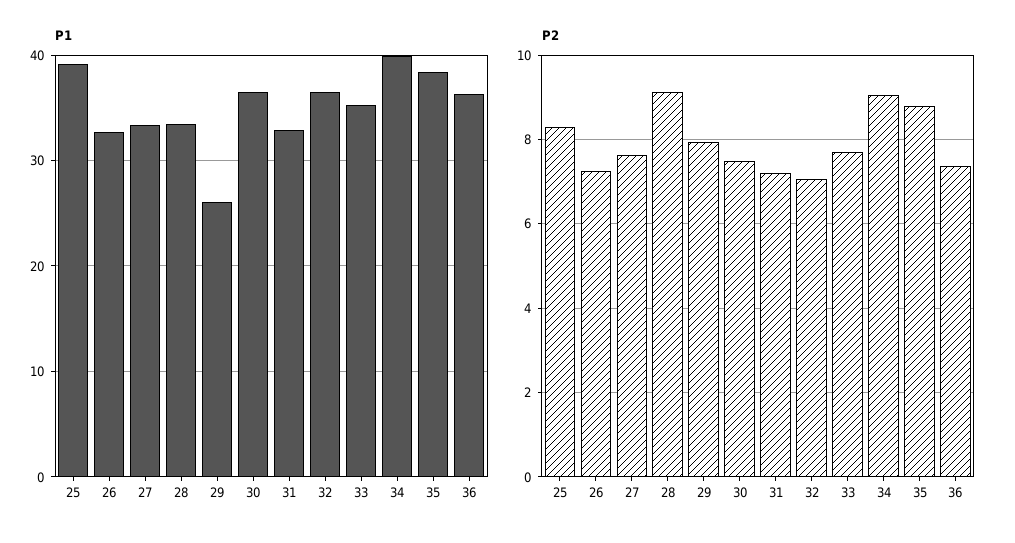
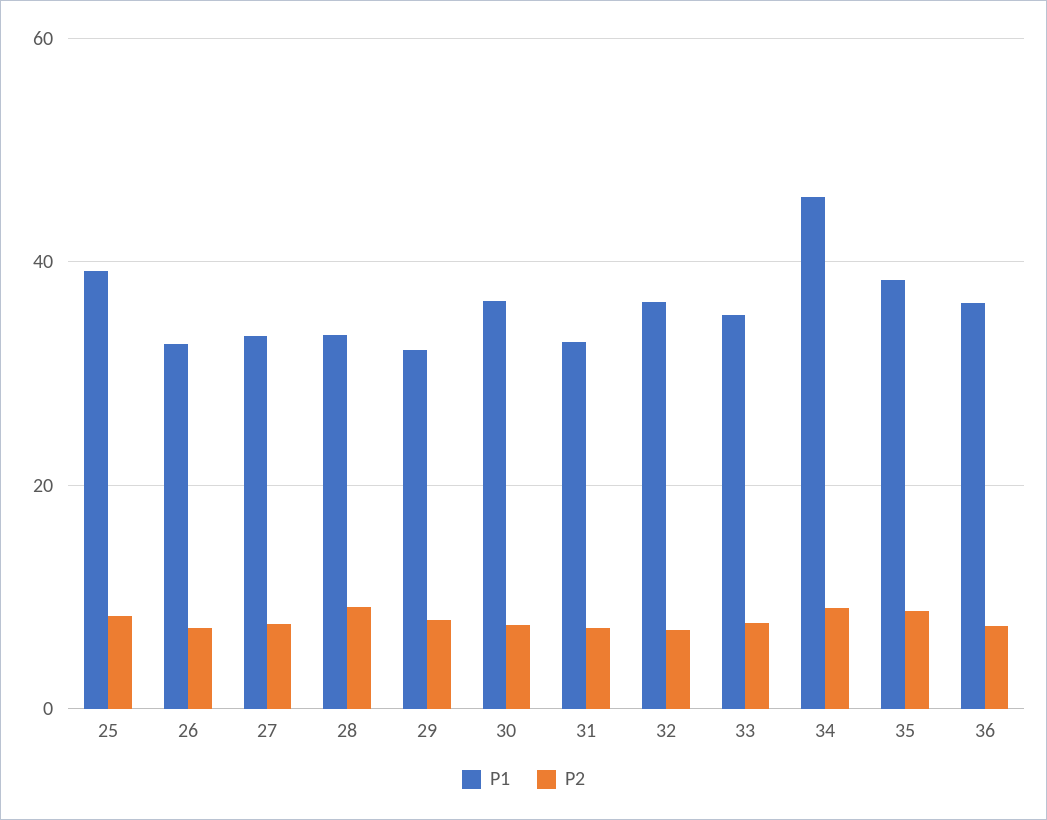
  {
    "P1": {
      "25": 39,
      "26": 33,
      "27": 33,
      "28": 33,
-     "29": 26,
+     "29": 32,
      "30": 37,
      "31": 33,
      "32": 36,
      "33": 35,
-     "34": 40,
+     "34": 46,
      "35": 38,
      "36": 36
    },
    "P2": {
      "25": 8.4,
      "26": 7.2,
      "27": 7.6,
      "28": 9.2,
      "29": 8,
      "30": 7.6,
      "31": 7.2,
      "32": 7,
      "33": 7.8,
      "34": 9,
      "35": 8.8,
      "36": 7.4
    }
  }

